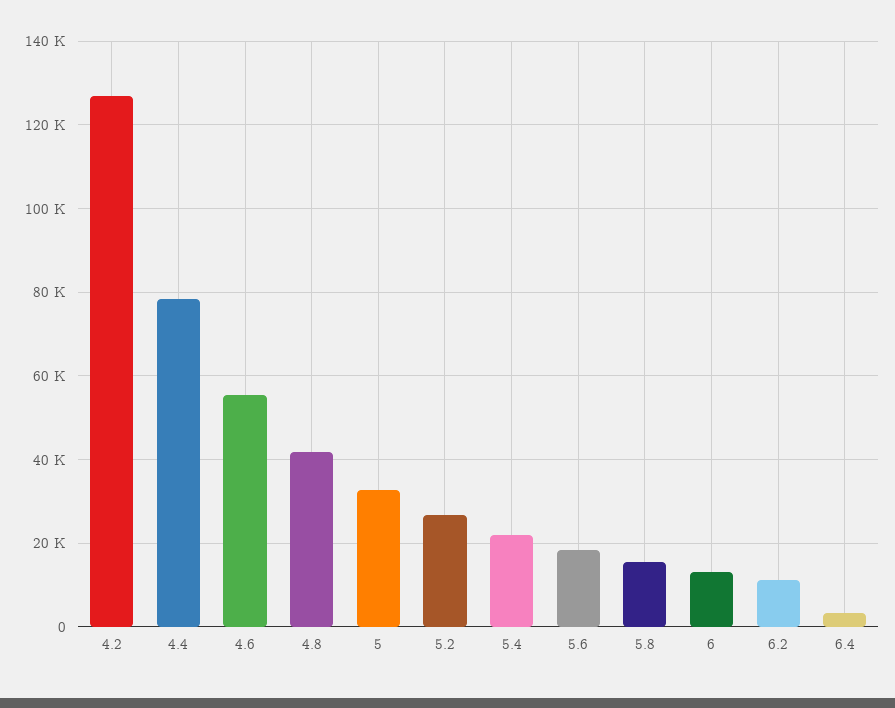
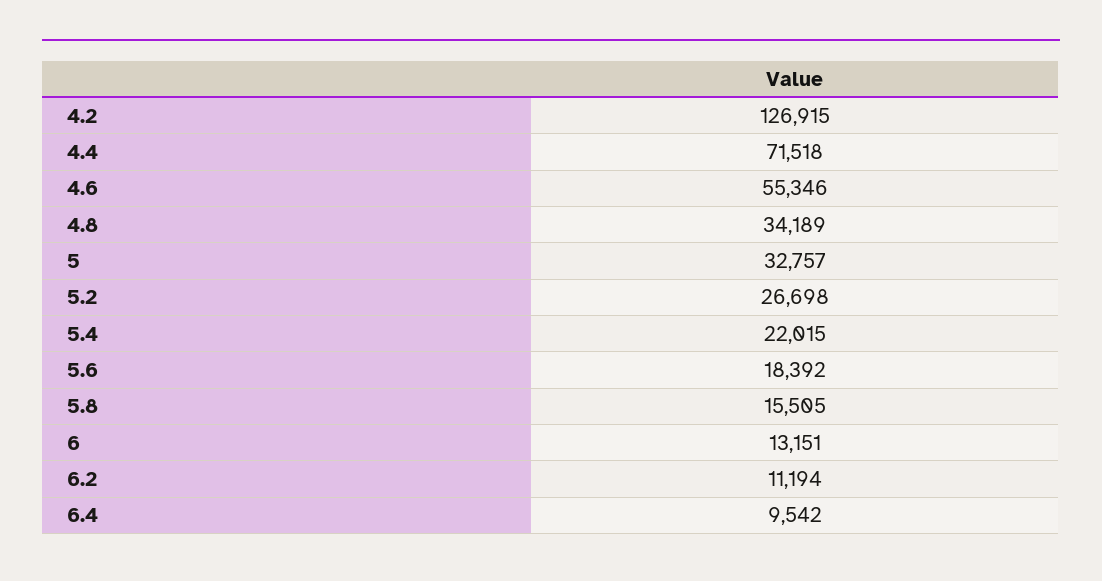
  {
    "4.2": 126915,
-   "4.4": 78000,
+   "4.4": 71518,
    "4.6": 55346,
-   "4.8": 42000,
+   "4.8": 34189,
    "5": 32757,
    "5.2": 26698,
    "5.4": 22015,
    "5.6": 18392,
    "5.8": 15505,
    "6": 13151,
    "6.2": 11194,
-   "6.4": 4000
+   "6.4": 9542
  }

